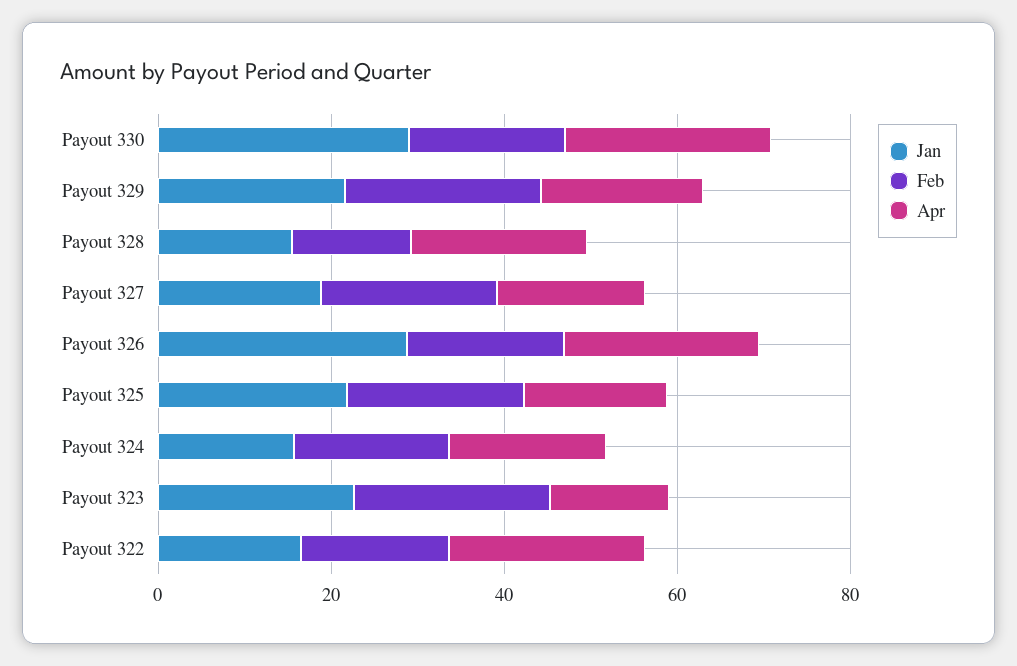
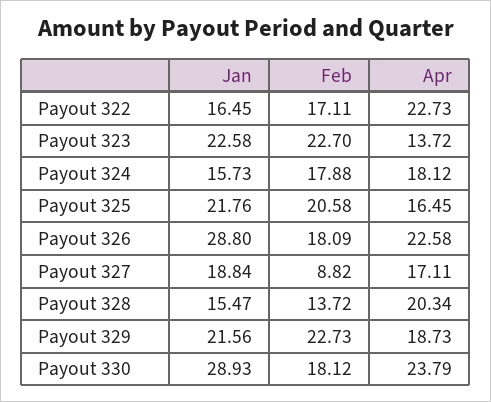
  {
    "Jan": {
      "Payout 330": 28.93,
      "Payout 329": 21.56,
      "Payout 328": 15.47,
      "Payout 327": 18.84,
      "Payout 326": 28.8,
      "Payout 325": 21.76,
      "Payout 324": 15.73,
      "Payout 323": 22.58,
      "Payout 322": 16.45
    },
    "Feb": {
      "Payout 330": 18.12,
      "Payout 329": 22.73,
      "Payout 328": 13.72,
-     "Payout 327": 20,
+     "Payout 327": 8.82,
      "Payout 326": 18.09,
      "Payout 325": 20.58,
      "Payout 324": 17.88,
      "Payout 323": 22.7,
      "Payout 322": 17.11
    },
    "Apr": {
      "Payout 330": 23.79,
      "Payout 329": 18.73,
      "Payout 328": 20.34,
      "Payout 327": 17.11,
      "Payout 326": 22.58,
      "Payout 325": 16.45,
      "Payout 324": 18.12,
      "Payout 323": 13.72,
      "Payout 322": 22.73
    }
  }

